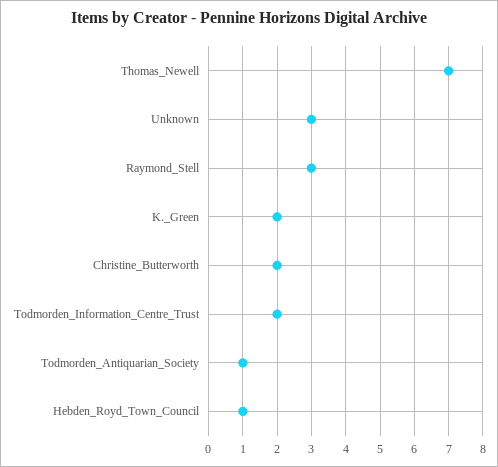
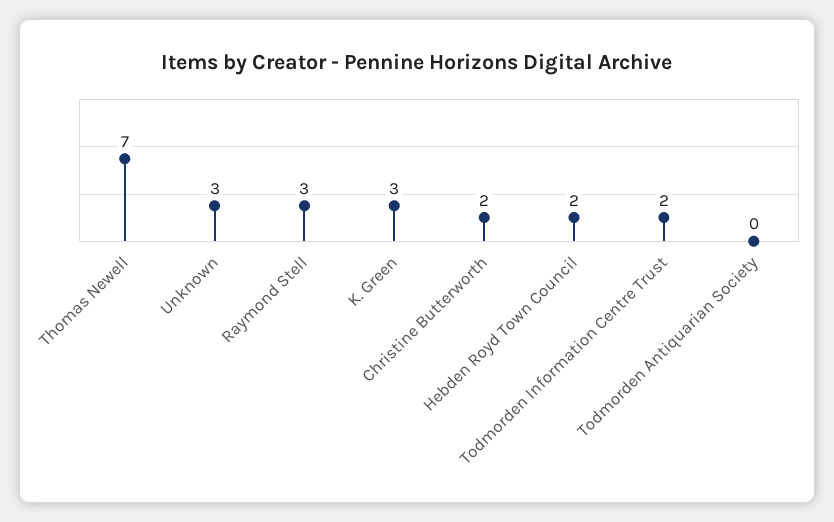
  {
    "Thomas_Newell": 7,
    "Unknown": 3,
    "Raymond_Stell": 3,
-   "K._Green": 2,
+   "K._Green": 3,
    "Christine_Butterworth": 2,
    "Todmorden_Information_Centre_Trust": 2,
-   "Todmorden_Antiquarian_Society": 1,
+   "Todmorden_Antiquarian_Society": 0,
-   "Hebden_Royd_Town_Council": 1
+   "Hebden_Royd_Town_Council": 2
  }

